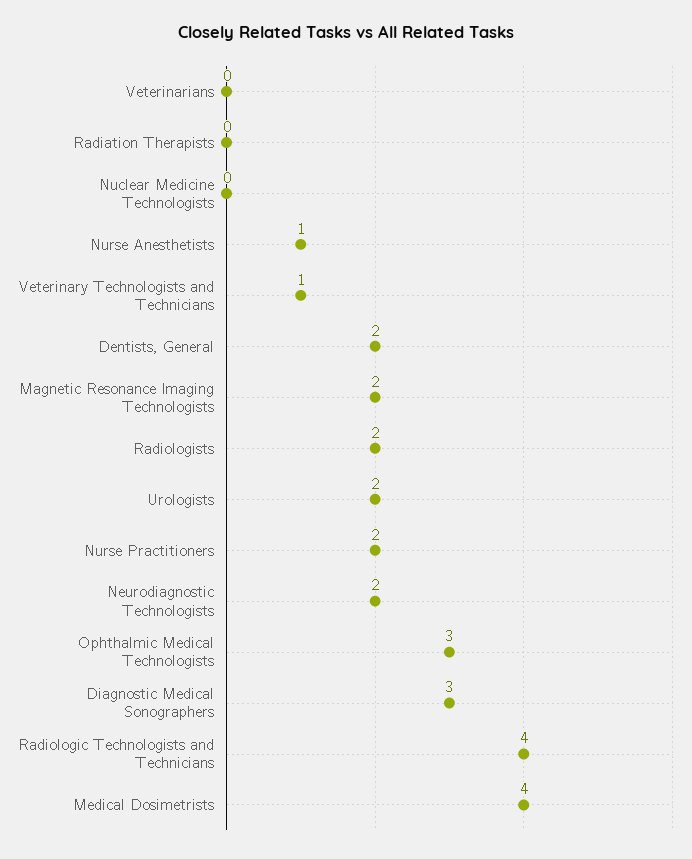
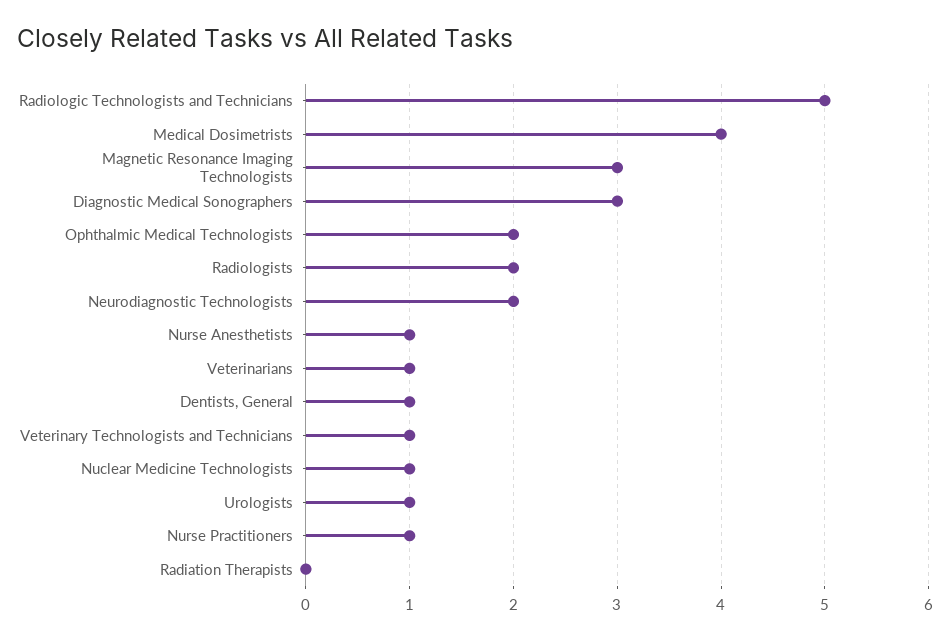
  {
-   "Veterinarians": 0,
+   "Veterinarians": 1,
    "Radiation Therapists": 0,
-   "Nuclear Medicine Technologists": 0,
+   "Nuclear Medicine Technologists": 1,
    "Nurse Anesthetists": 1,
    "Veterinary Technologists and Technicians": 1,
-   "Dentists, General": 2,
+   "Dentists, General": 1,
-   "Magnetic Resonance Imaging Technologists": 2,
+   "Magnetic Resonance Imaging Technologists": 3,
    "Radiologists": 2,
-   "Urologists": 2,
+   "Urologists": 1,
-   "Nurse Practitioners": 2,
+   "Nurse Practitioners": 1,
    "Neurodiagnostic Technologists": 2,
-   "Ophthalmic Medical Technologists": 3,
+   "Ophthalmic Medical Technologists": 2,
    "Diagnostic Medical Sonographers": 3,
-   "Radiologic Technologists and Technicians": 4,
+   "Radiologic Technologists and Technicians": 5,
    "Medical Dosimetrists": 4
  }

